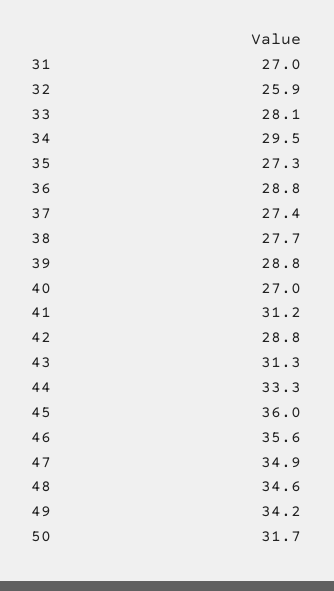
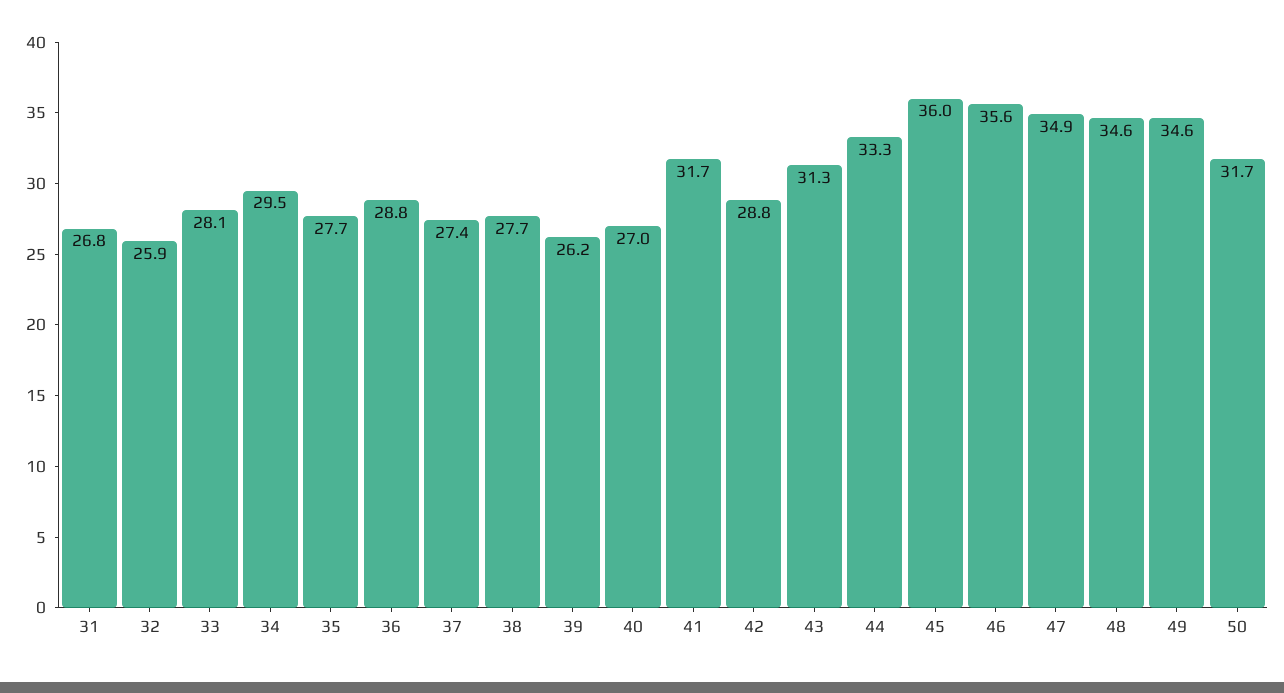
  {
-   "31": 27,
+   "31": 26.8,
    "32": 25.9,
    "33": 28.1,
    "34": 29.5,
-   "35": 27.3,
+   "35": 27.7,
    "36": 28.8,
    "37": 27.4,
    "38": 27.7,
-   "39": 28.8,
+   "39": 26.2,
    "40": 27,
-   "41": 31.2,
+   "41": 31.7,
    "42": 28.8,
    "43": 31.3,
    "44": 33.3,
    "45": 36,
    "46": 35.6,
    "47": 34.9,
    "48": 34.6,
-   "49": 34.2,
+   "49": 34.6,
    "50": 31.7
  }

